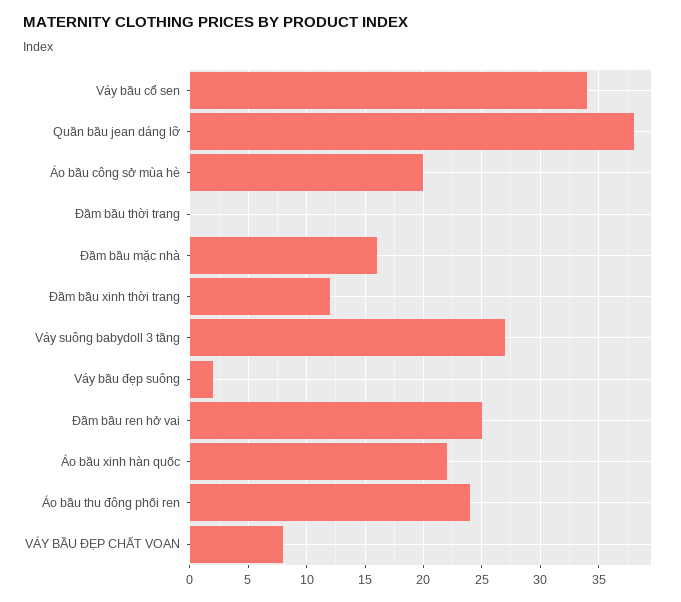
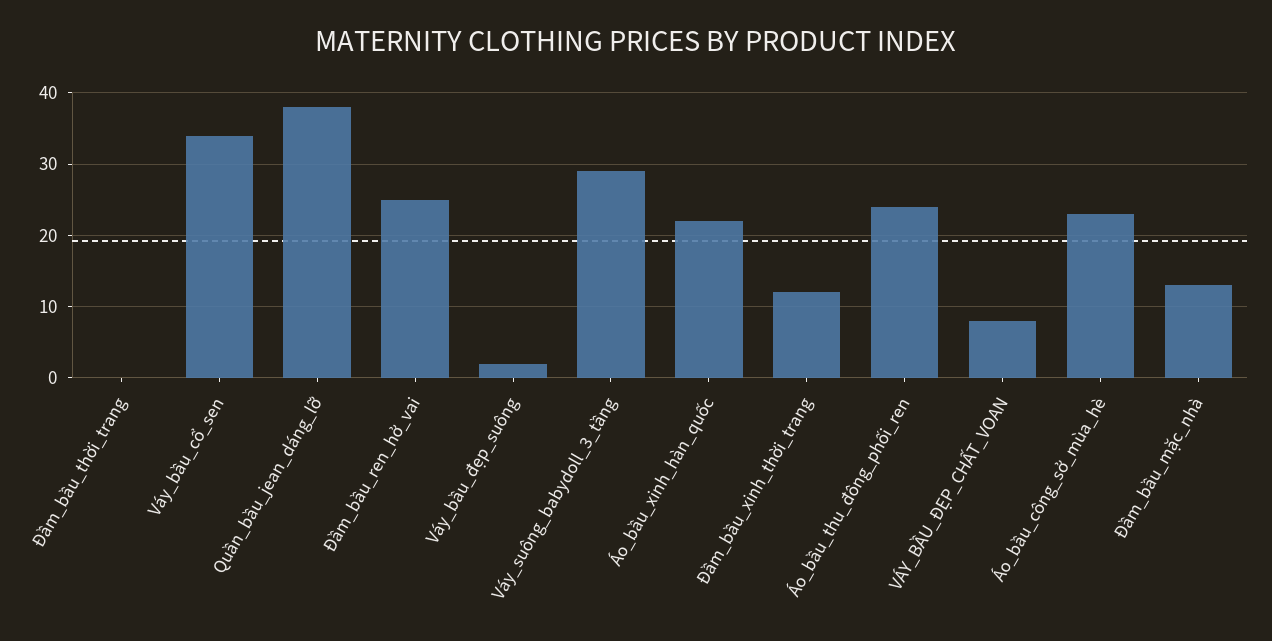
  {
    "Váy bầu cổ sen": 34,
    "Quần bầu jean dáng lỡ": 38,
-   "Áo bầu công sở mùa hè": 20,
+   "Áo bầu công sở mùa hè": 23,
    "Đầm bầu thời trang": 0,
-   "Đầm bầu mặc nhà": 16,
+   "Đầm bầu mặc nhà": 13,
    "Đầm bầu xinh thời trang": 12,
-   "Váy suông babydoll 3 tầng": 27,
+   "Váy suông babydoll 3 tầng": 29,
    "Váy bầu đẹp suông": 2,
    "Đầm bầu ren hở vai": 25,
    "Áo bầu xinh hàn quốc": 22,
    "Áo bầu thu đông phối ren": 24,
    "VÁY BẦU ĐẸP CHẤT VOAN": 8
  }

